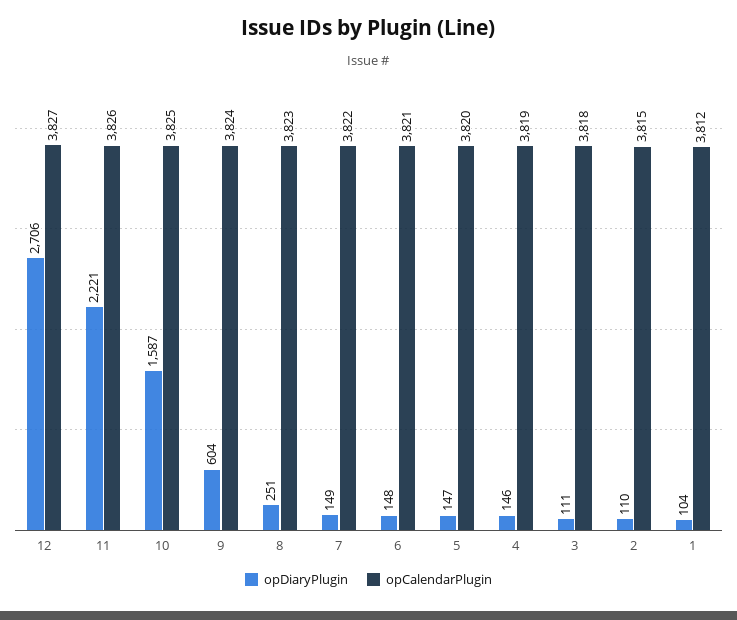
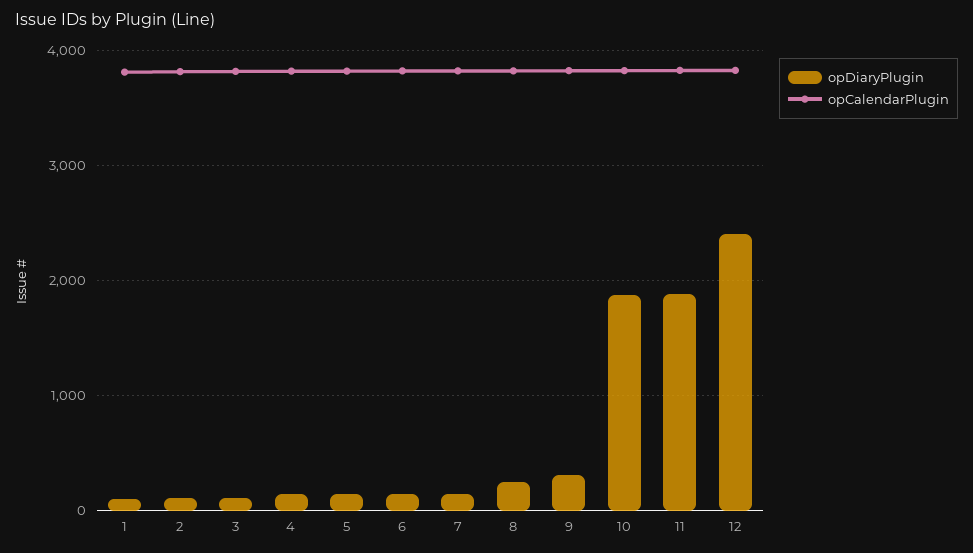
  {
    "opDiaryPlugin": {
-     "12": 2706,
+     "12": 2400,
-     "11": 2221,
+     "11": 1900,
-     "10": 1587,
+     "10": 1900,
-     "9": 604,
+     "9": 300,
      "8": 251,
      "7": 149,
      "6": 148,
      "5": 147,
      "4": 146,
      "3": 111,
      "2": 110,
      "1": 104
    },
    "opCalendarPlugin": {
      "12": 3827,
      "11": 3826,
      "10": 3825,
      "9": 3824,
      "8": 3823,
      "7": 3822,
      "6": 3821,
      "5": 3820,
      "4": 3819,
      "3": 3818,
      "2": 3815,
      "1": 3812
    }
  }

